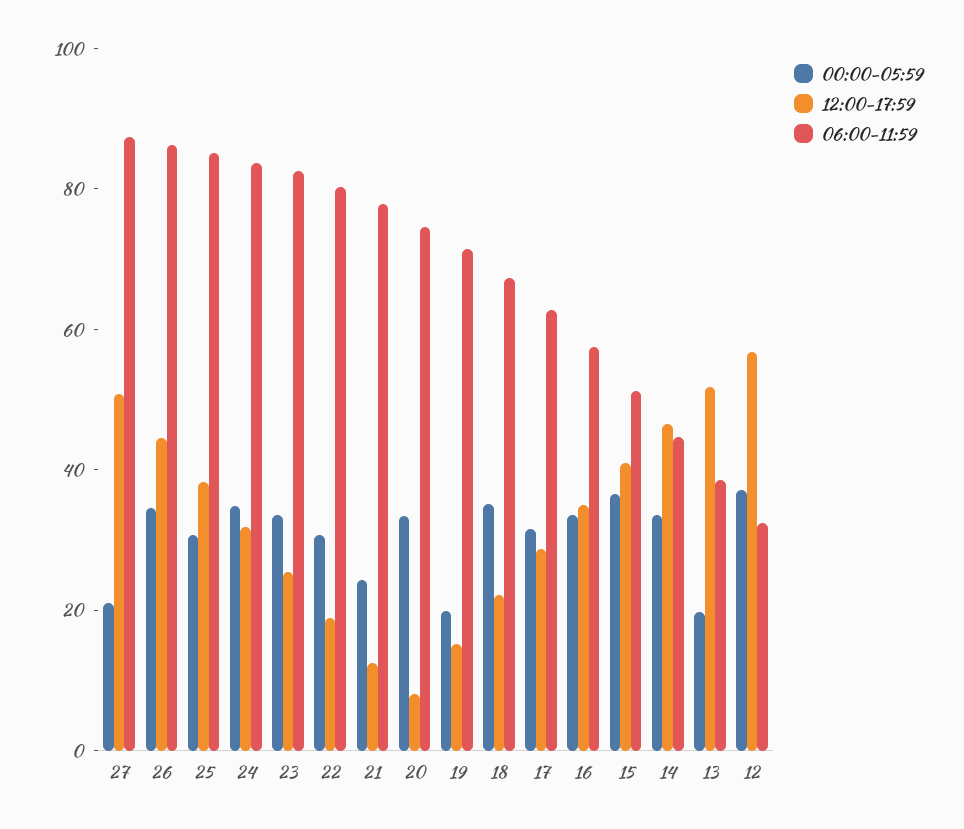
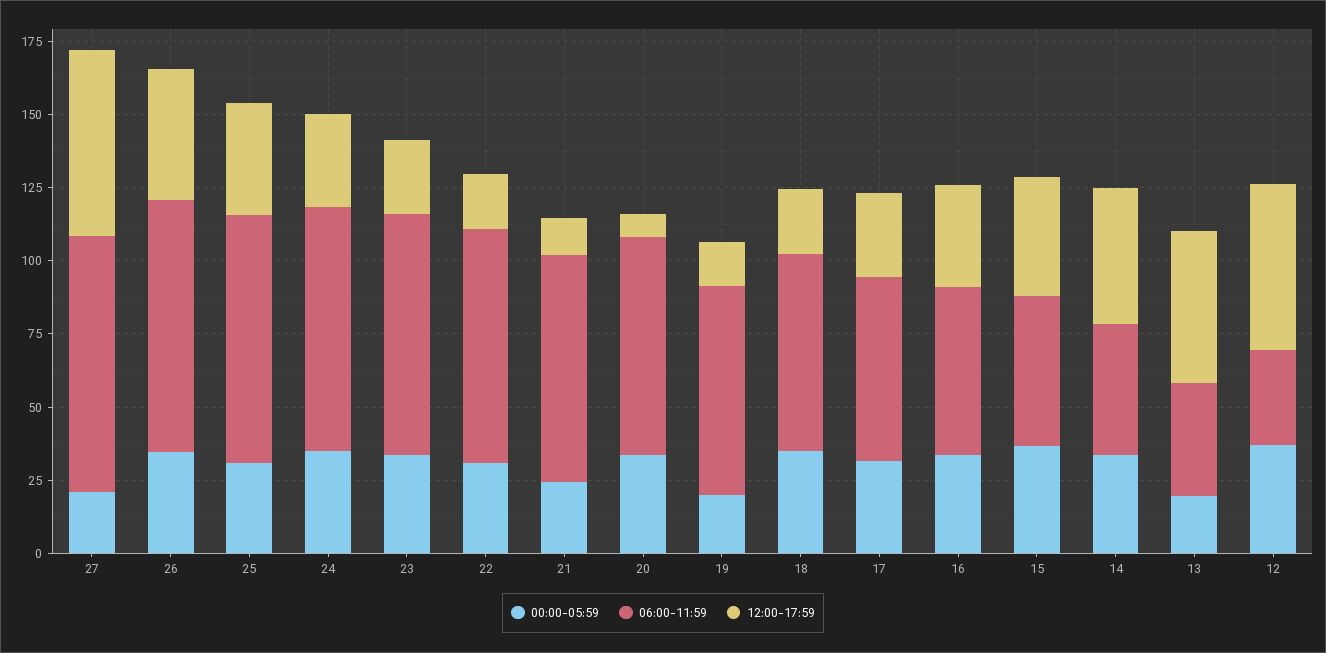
  {
    "00:00-05:59": {
      "27": 20,
      "26": 35,
      "25": 30,
      "24": 35,
      "23": 35,
      "22": 30,
      "21": 25,
      "20": 35,
      "19": 20,
      "18": 35,
      "17": 30,
      "16": 35,
      "15": 35,
      "14": 35,
      "13": 20,
      "12": 35
    },
    "12:00-17:59": {
-     "27": 50,
+     "27": 65,
      "26": 45,
      "25": 40,
      "24": 30,
      "23": 25,
      "22": 20,
      "21": 10,
      "20": 10,
      "19": 15,
      "18": 20,
      "17": 30,
      "16": 35,
      "15": 40,
      "14": 45,
      "13": 50,
      "12": 55
    },
    "06:00-11:59": {
      "27": 85,
      "26": 85,
      "25": 85,
      "24": 85,
      "23": 80,
      "22": 80,
      "21": 80,
      "20": 75,
      "19": 70,
      "18": 65,
      "17": 65,
      "16": 55,
      "15": 50,
      "14": 45,
      "13": 40,
      "12": 30
    }
  }

